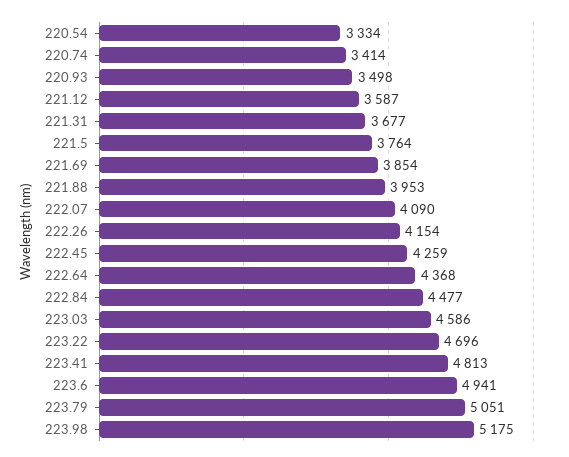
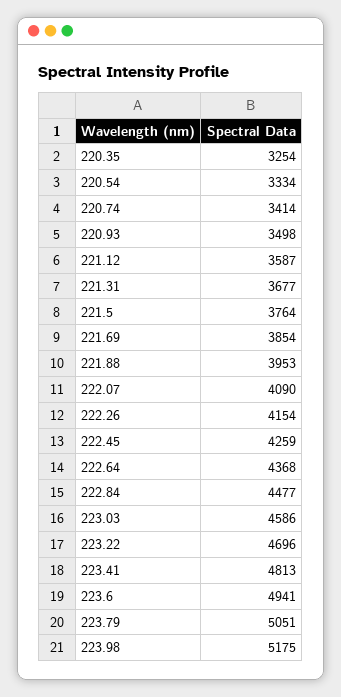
  {
    "220.54": 3334,
    "220.74": 3414,
    "220.93": 3498,
    "221.12": 3587,
    "221.31": 3677,
    "221.5": 3764,
    "221.69": 3854,
    "221.88": 3953,
    "222.07": 4090,
    "222.26": 4154,
    "222.45": 4259,
    "222.64": 4368,
    "222.84": 4477,
    "223.03": 4586,
    "223.22": 4696,
    "223.41": 4813,
    "223.6": 4941,
    "223.79": 5051,
-   "223.98": 5175
+   "223.98": 5175,
+   "220.35": 3254
  }

